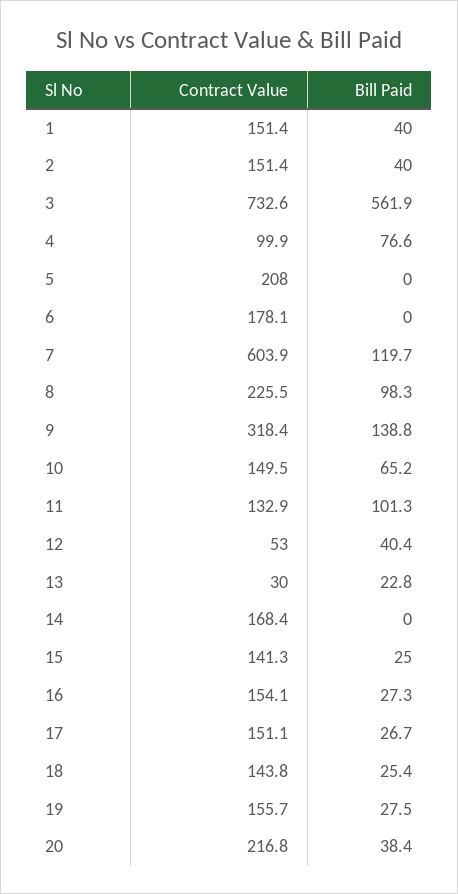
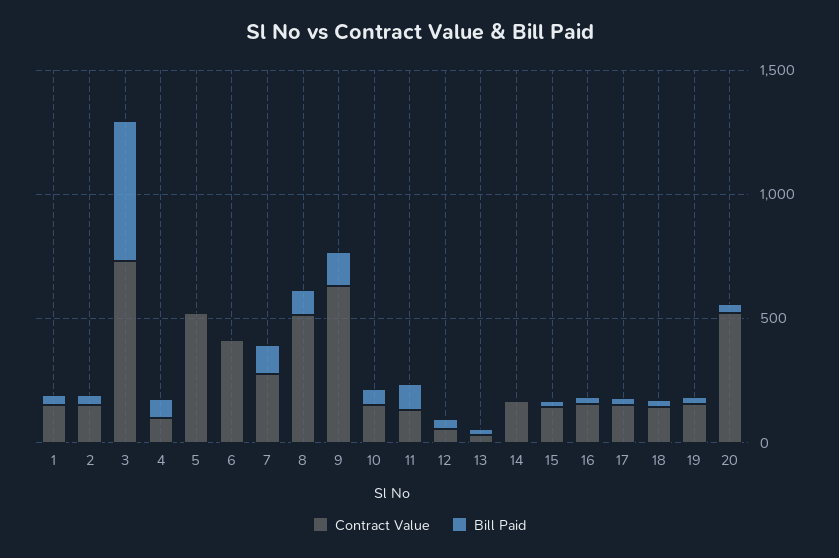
  {
    "Contract Value": {
      "1": 151.4,
      "2": 151.4,
      "3": 732.6,
      "4": 99.9,
-     "5": 208,
+     "5": 500,
-     "6": 178.1,
+     "6": 400,
-     "7": 603.9,
+     "7": 300,
-     "8": 225.5,
+     "8": 500,
-     "9": 318.4,
+     "9": 600,
      "10": 149.5,
      "11": 132.9,
      "12": 53,
      "13": 30,
      "14": 168.4,
      "15": 141.3,
      "16": 154.1,
      "17": 151.1,
      "18": 143.8,
      "19": 155.7,
-     "20": 216.8
+     "20": 500
    },
    "Bill Paid": {
      "1": 40,
      "2": 40,
      "3": 561.9,
      "4": 76.6,
      "5": 0,
      "6": 0,
      "7": 119.7,
      "8": 98.3,
      "9": 138.8,
      "10": 65.2,
      "11": 101.3,
      "12": 40.4,
      "13": 22.8,
      "14": 0,
      "15": 25,
      "16": 27.3,
      "17": 26.7,
      "18": 25.4,
      "19": 27.5,
      "20": 38.4
    }
  }

